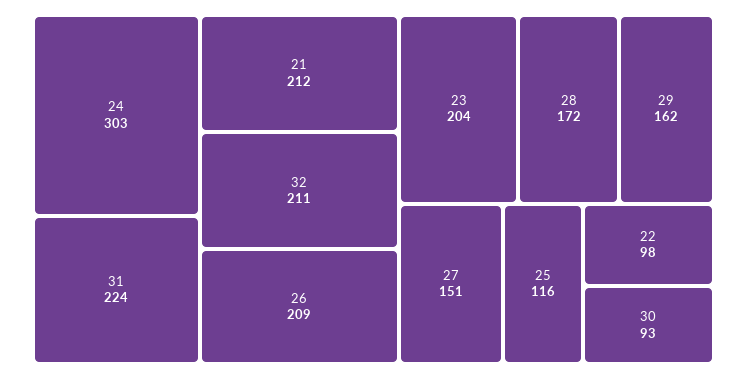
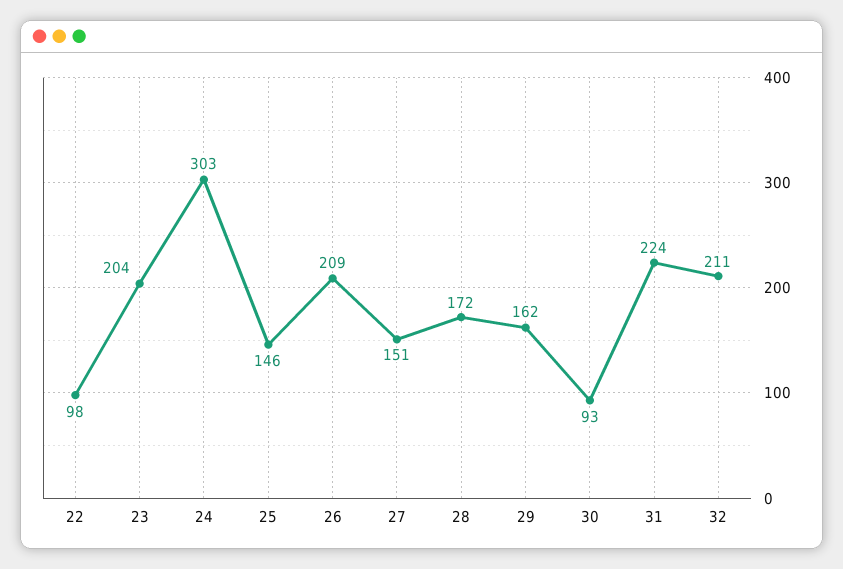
  {
    "24": 303,
    "31": 224,
-   "21": 212,
    "32": 211,
    "26": 209,
    "23": 204,
    "28": 172,
    "29": 162,
    "27": 151,
-   "25": 116,
+   "25": 146,
    "22": 98,
    "30": 93
  }

